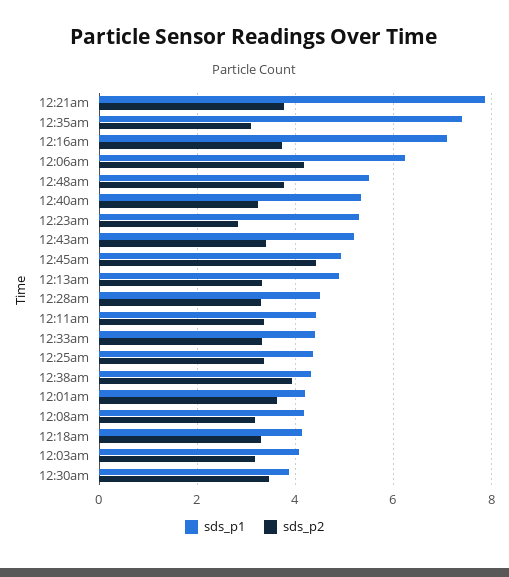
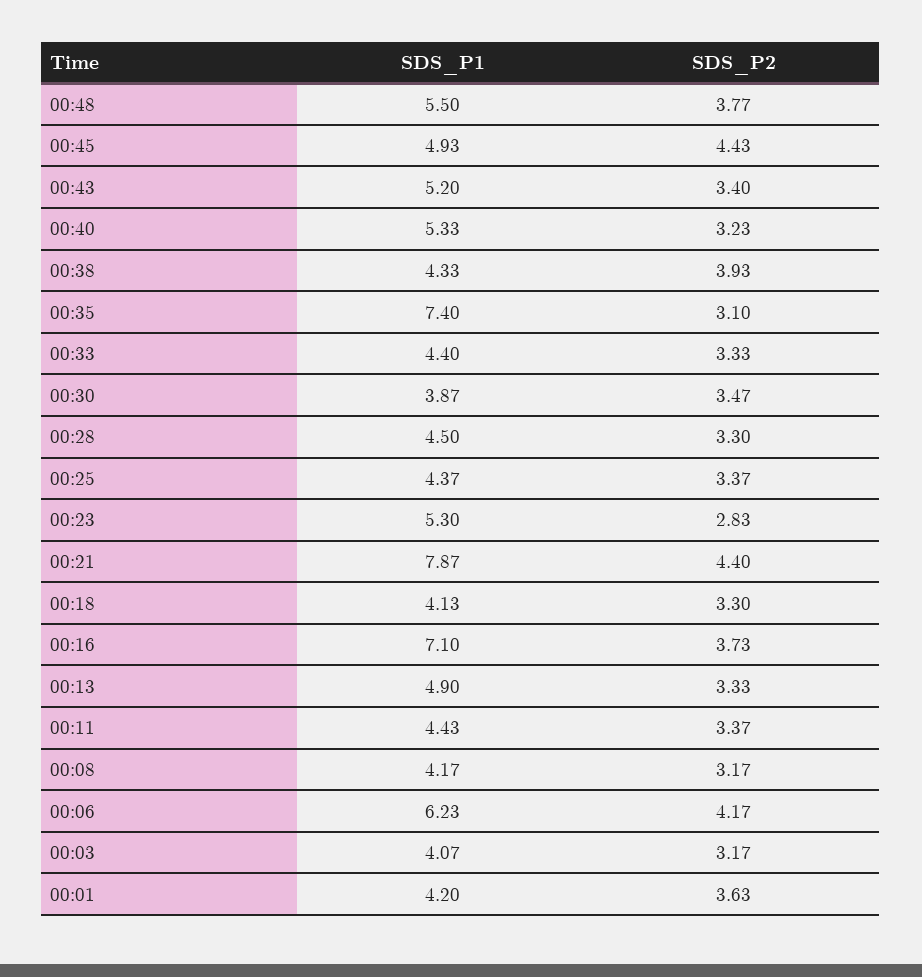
  {
    "sds_p1": {
      "12:21am": 7.87,
      "12:35am": 7.4,
      "12:16am": 7.1,
      "12:06am": 6.23,
      "12:48am": 5.5,
      "12:40am": 5.33,
      "12:23am": 5.3,
      "12:43am": 5.2,
      "12:45am": 4.93,
      "12:13am": 4.9,
      "12:28am": 4.5,
      "12:11am": 4.43,
      "12:33am": 4.4,
      "12:25am": 4.37,
      "12:38am": 4.33,
      "12:01am": 4.2,
      "12:08am": 4.17,
      "12:18am": 4.13,
      "12:03am": 4.07,
      "12:30am": 3.87
    },
    "sds_p2": {
-     "12:21am": 3.8,
+     "12:21am": 4.4,
      "12:35am": 3.1,
      "12:16am": 3.73,
      "12:06am": 4.17,
      "12:48am": 3.77,
      "12:40am": 3.23,
      "12:23am": 2.83,
      "12:43am": 3.4,
      "12:45am": 4.43,
      "12:13am": 3.33,
      "12:28am": 3.3,
      "12:11am": 3.37,
      "12:33am": 3.33,
      "12:25am": 3.37,
      "12:38am": 3.93,
      "12:01am": 3.63,
      "12:08am": 3.17,
      "12:18am": 3.3,
      "12:03am": 3.17,
      "12:30am": 3.47
    }
  }

